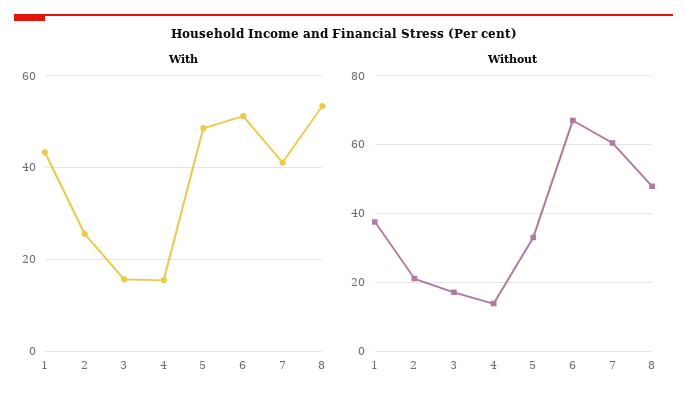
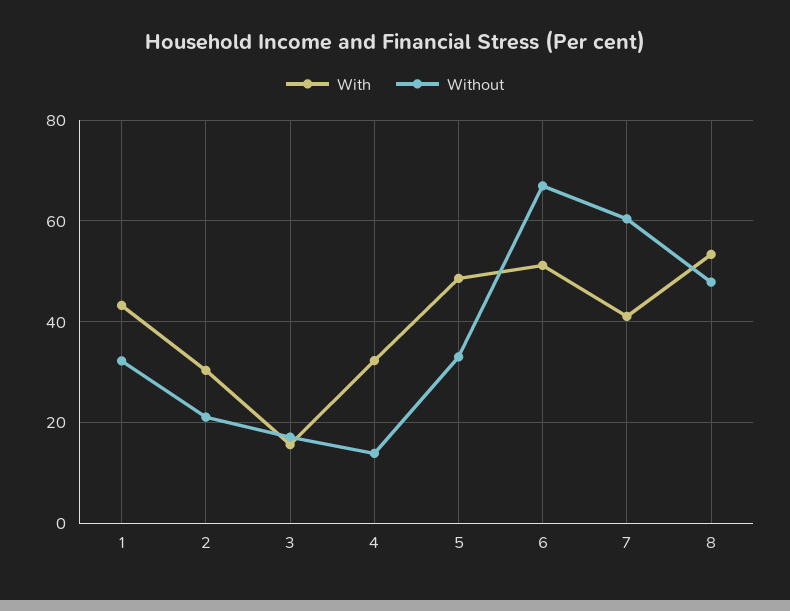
  {
    "With": {
      "1": 44,
-     "2": 26,
+     "2": 30,
      "3": 16,
-     "4": 16,
+     "4": 32,
      "5": 48,
      "6": 52,
      "7": 42,
      "8": 54
    },
    "Without": {
-     "1": 38,
+     "1": 32,
      "2": 22,
      "3": 18,
      "4": 14,
      "5": 34,
      "6": 66,
      "7": 60,
      "8": 48
    }
  }

